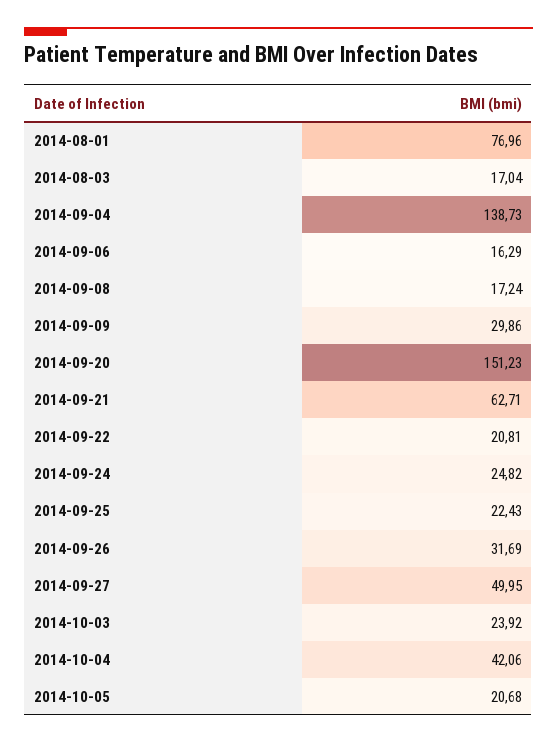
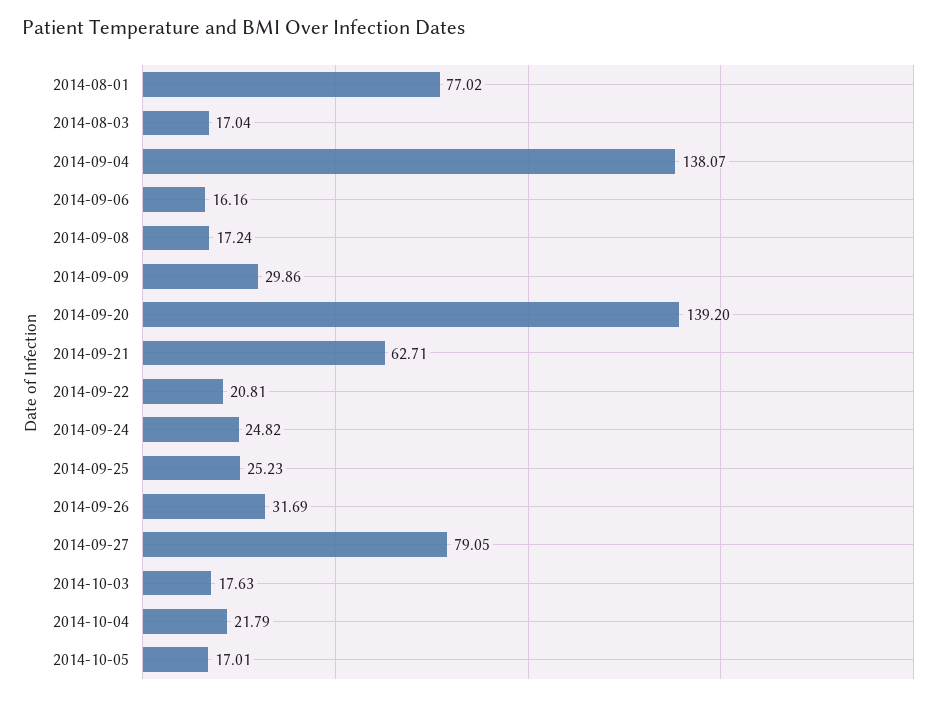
  {
-   "2014-08-01": 76.96,
+   "2014-08-01": 77.02,
    "2014-08-03": 17.04,
-   "2014-09-04": 138.73,
+   "2014-09-04": 138.07,
-   "2014-09-06": 16.29,
+   "2014-09-06": 16.16,
    "2014-09-08": 17.24,
    "2014-09-09": 29.86,
-   "2014-09-20": 151.23,
+   "2014-09-20": 139.2,
    "2014-09-21": 62.71,
    "2014-09-22": 20.81,
    "2014-09-24": 24.82,
-   "2014-09-25": 22.43,
+   "2014-09-25": 25.23,
    "2014-09-26": 31.69,
-   "2014-09-27": 49.95,
+   "2014-09-27": 79.05,
-   "2014-10-03": 23.92,
+   "2014-10-03": 17.63,
-   "2014-10-04": 42.06,
+   "2014-10-04": 21.79,
-   "2014-10-05": 20.68
+   "2014-10-05": 17.01
  }

